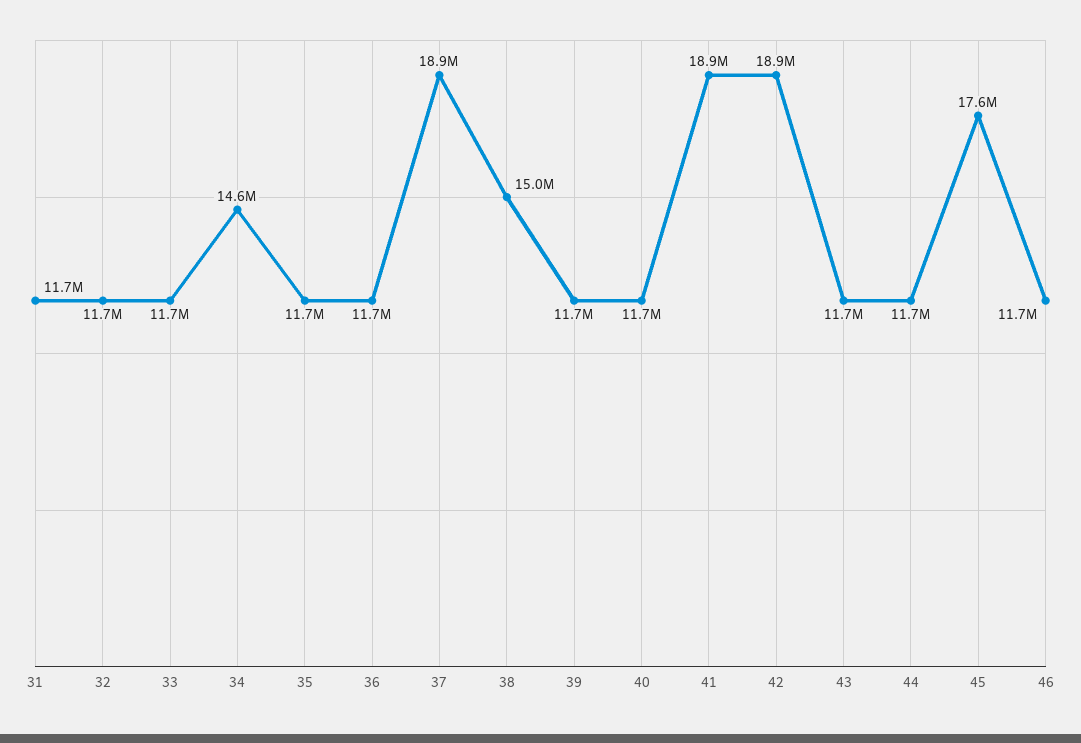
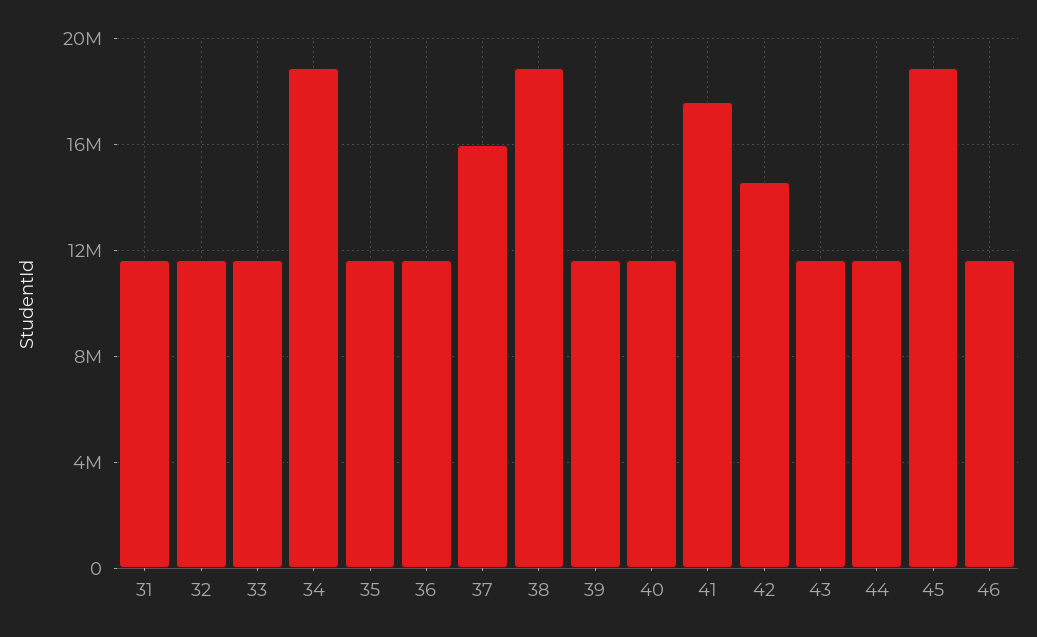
  {
    "31": 11700000,
    "32": 11700000,
    "33": 11700000,
-   "34": 14600000,
+   "34": 19000000,
    "35": 11700000,
    "36": 11700000,
-   "37": 18900000,
+   "37": 16000000,
-   "38": 15000000,
+   "38": 19000000,
    "39": 11700000,
    "40": 11700000,
-   "41": 18900000,
+   "41": 17500000,
-   "42": 18900000,
+   "42": 14500000,
    "43": 11700000,
    "44": 11700000,
-   "45": 17600000,
+   "45": 19000000,
    "46": 11700000
  }

